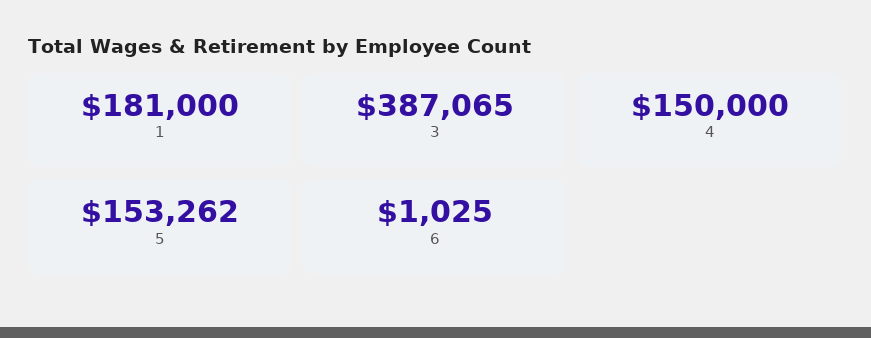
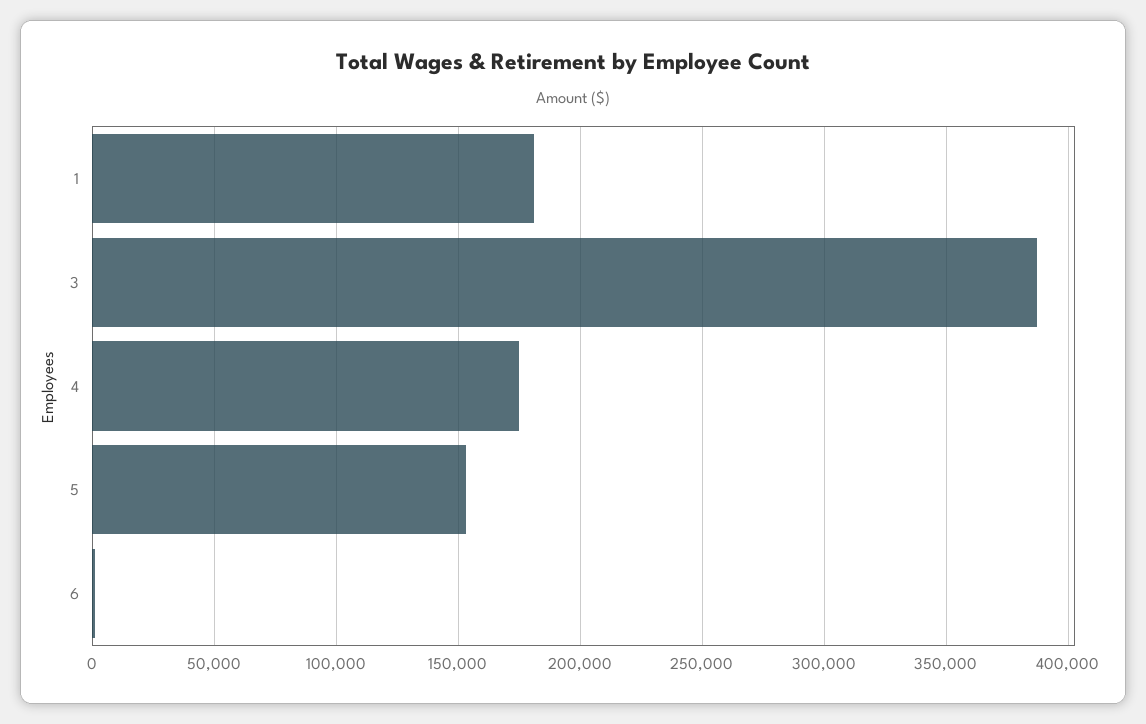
  {
    "1": 181000,
    "3": 387065,
-   "4": 150000,
+   "4": 175000,
    "5": 153262,
    "6": 1025
  }

